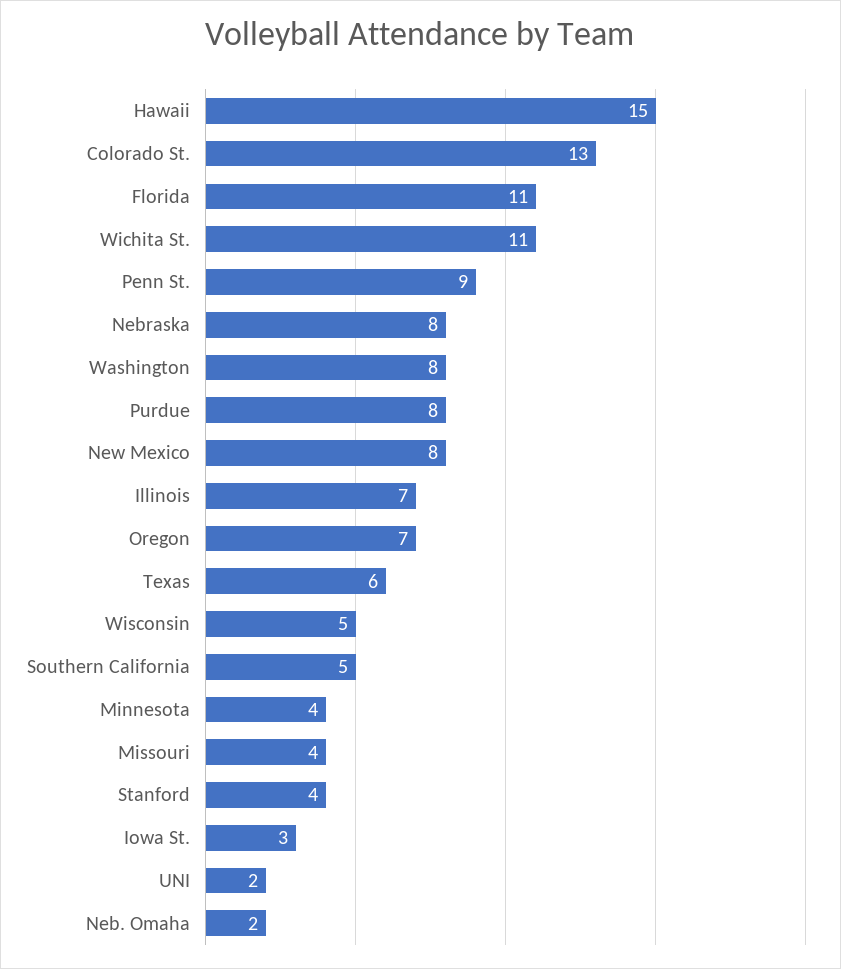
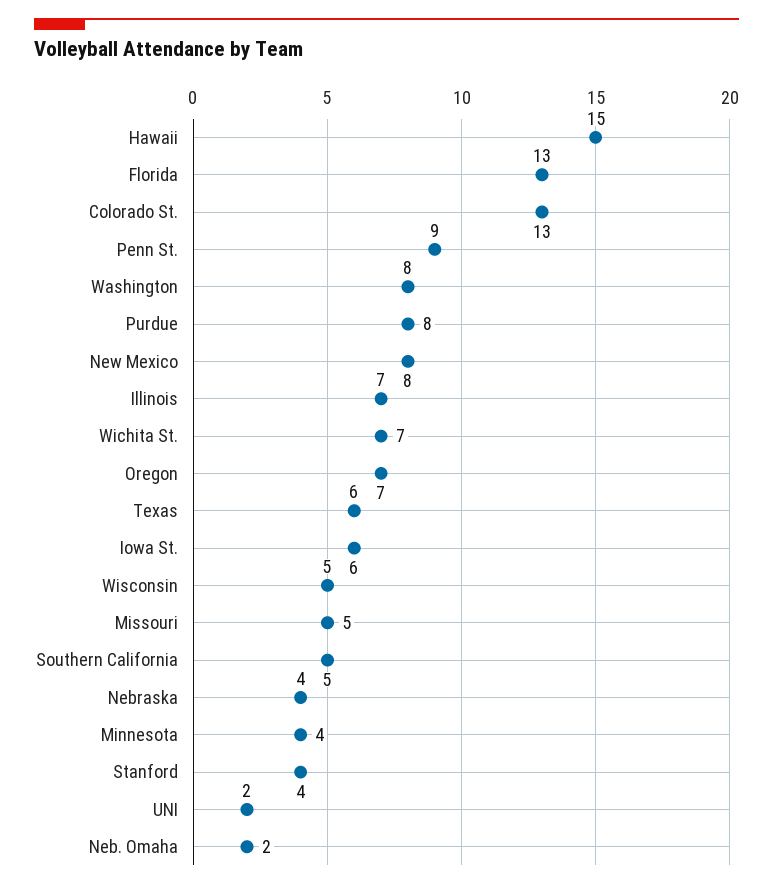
  {
    "Hawaii": 15,
    "Colorado St.": 13,
-   "Florida": 11,
+   "Florida": 13,
-   "Wichita St.": 11,
+   "Wichita St.": 7,
    "Penn St.": 9,
-   "Nebraska": 8,
+   "Nebraska": 4,
    "Washington": 8,
    "Purdue": 8,
    "New Mexico": 8,
    "Illinois": 7,
    "Oregon": 7,
    "Texas": 6,
    "Wisconsin": 5,
    "Southern California": 5,
    "Minnesota": 4,
-   "Missouri": 4,
+   "Missouri": 5,
    "Stanford": 4,
-   "Iowa St.": 3,
+   "Iowa St.": 6,
    "UNI": 2,
    "Neb. Omaha": 2
  }

